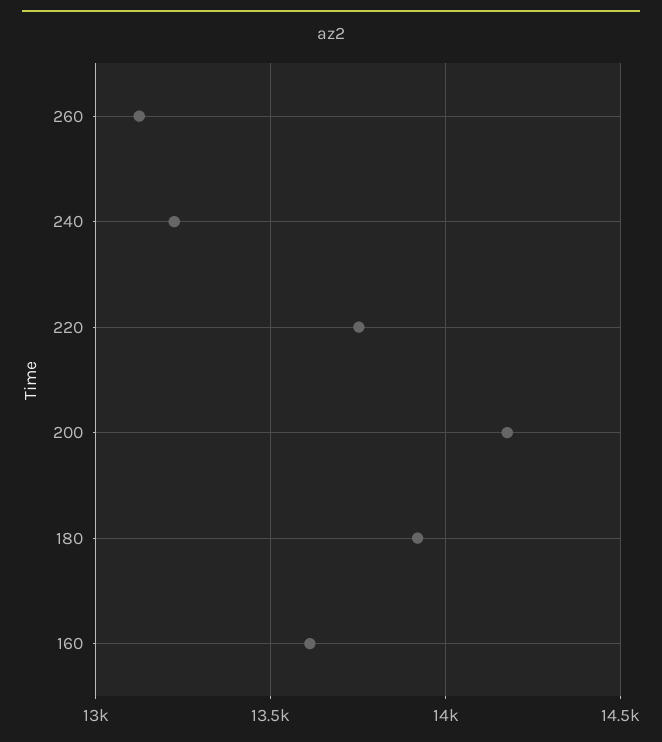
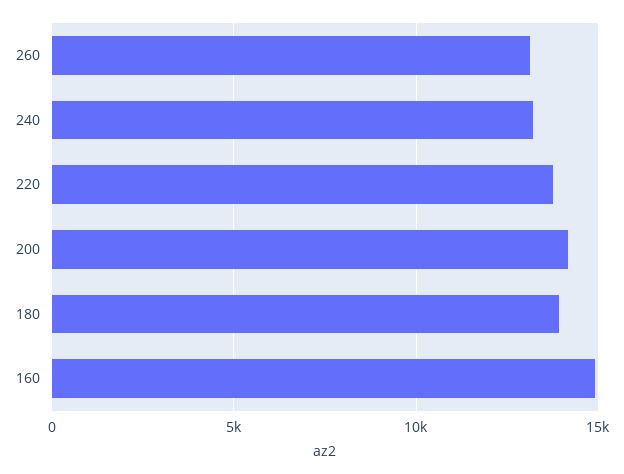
  {
    "260": 13100,
    "240": 13200,
    "220": 13750,
    "200": 14200,
    "180": 13900,
-   "160": 13600
+   "160": 15000
  }

